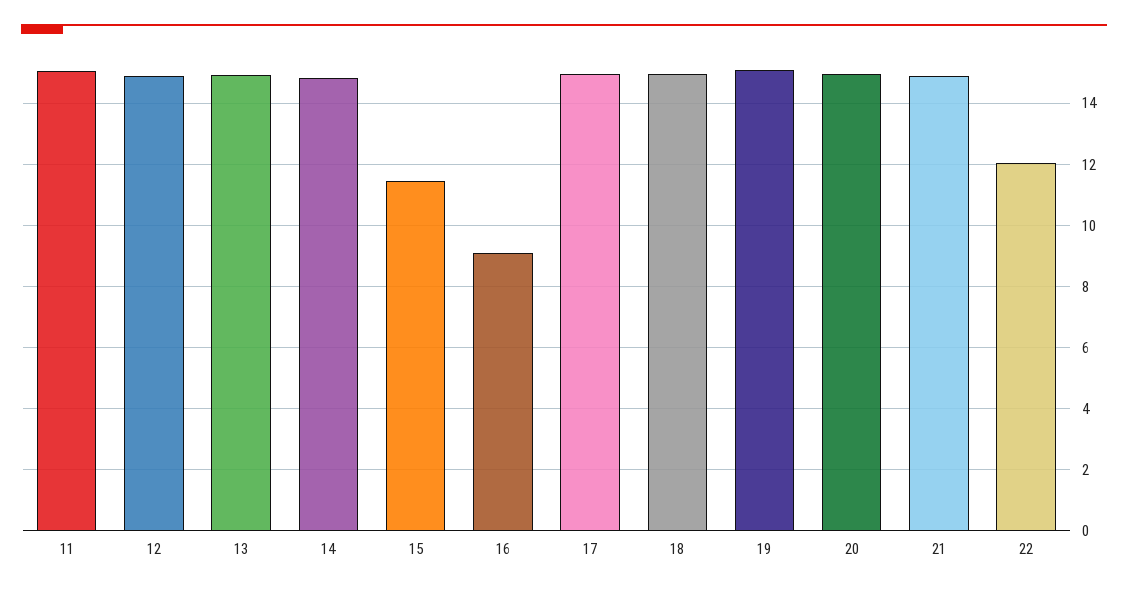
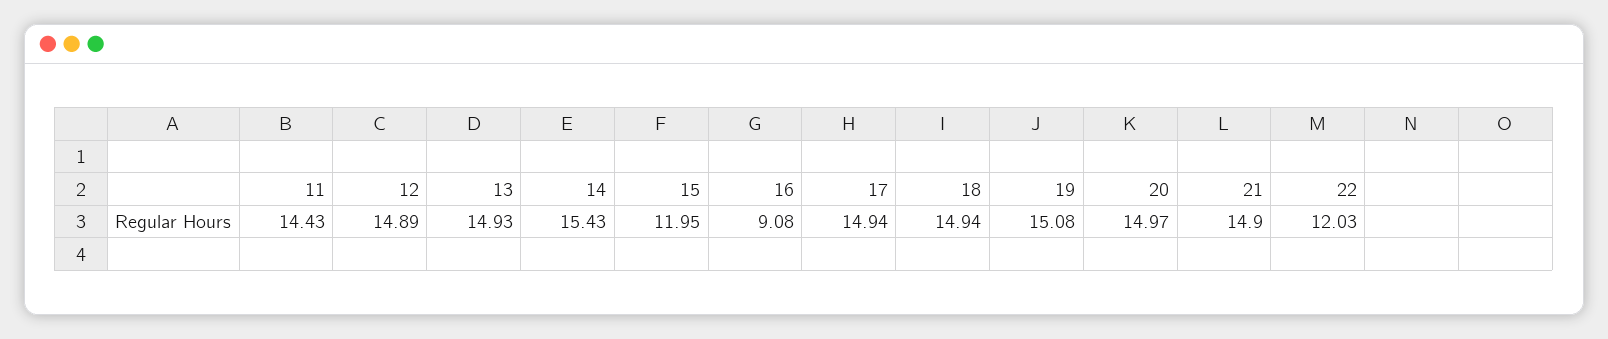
  {
-   "11": 15,
+   "11": 14.43,
    "12": 14.89,
    "13": 14.93,
-   "14": 14.8,
+   "14": 15.43,
-   "15": 11.4,
+   "15": 11.95,
    "16": 9.08,
    "17": 14.94,
    "18": 14.94,
    "19": 15.08,
    "20": 14.97,
    "21": 14.9,
    "22": 12.03
  }

